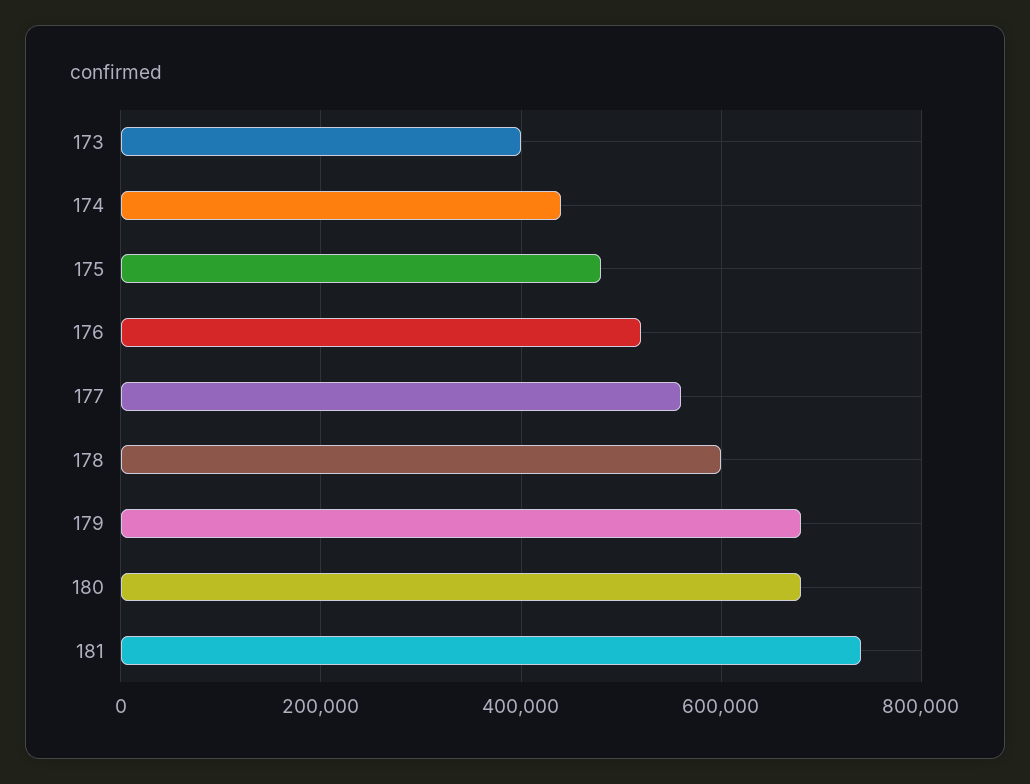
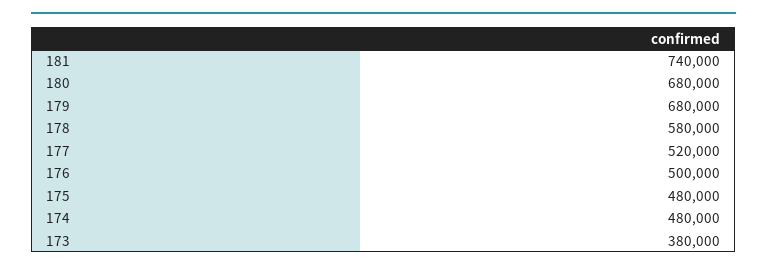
  {
-   "173": 400000,
+   "173": 380000,
-   "174": 440000,
+   "174": 480000,
    "175": 480000,
-   "176": 520000,
+   "176": 500000,
-   "177": 560000,
+   "177": 520000,
-   "178": 600000,
+   "178": 580000,
    "179": 680000,
    "180": 680000,
    "181": 740000
  }

